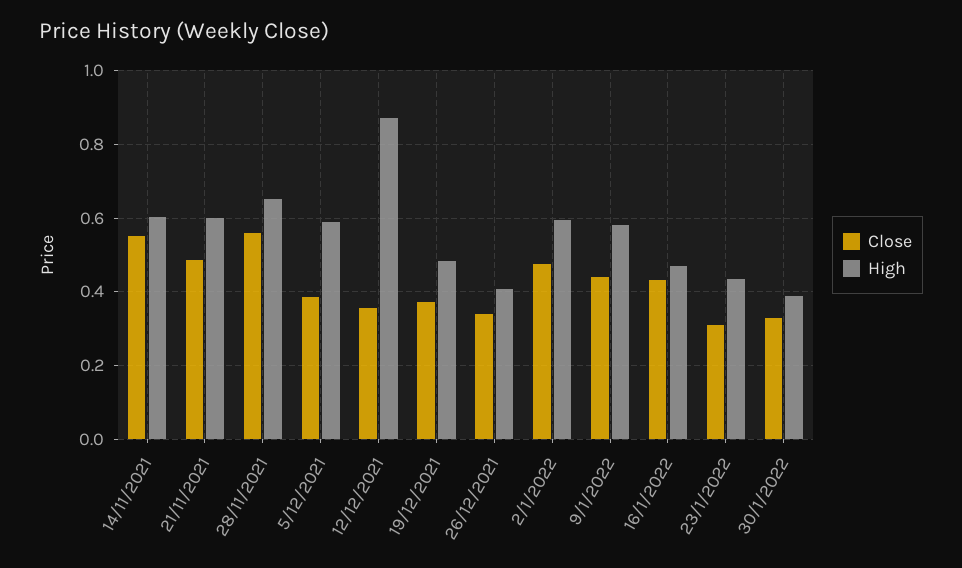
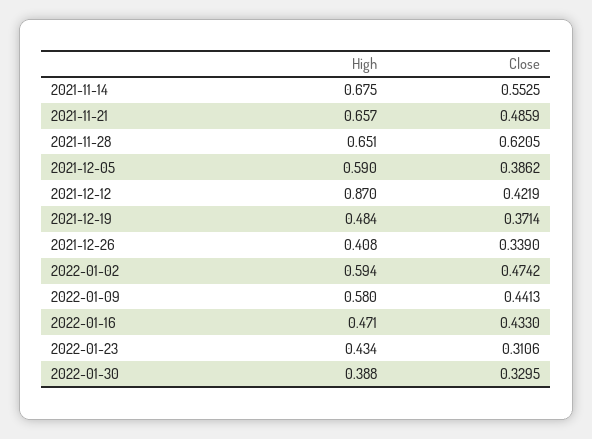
  {
    "Close": {
      "14/11/2021": 0.5525,
      "21/11/2021": 0.4859,
-     "28/11/2021": 0.56,
+     "28/11/2021": 0.6205,
      "5/12/2021": 0.3862,
-     "12/12/2021": 0.36,
+     "12/12/2021": 0.4219,
      "19/12/2021": 0.3714,
      "26/12/2021": 0.339,
      "2/1/2022": 0.4742,
      "9/1/2022": 0.4413,
      "16/1/2022": 0.433,
      "23/1/2022": 0.3106,
      "30/1/2022": 0.3295
    },
    "High": {
-     "14/11/2021": 0.6,
+     "14/11/2021": 0.675,
-     "21/11/2021": 0.6,
+     "21/11/2021": 0.657,
      "28/11/2021": 0.651,
      "5/12/2021": 0.59,
      "12/12/2021": 0.87,
      "19/12/2021": 0.484,
      "26/12/2021": 0.408,
      "2/1/2022": 0.594,
      "9/1/2022": 0.58,
      "16/1/2022": 0.471,
      "23/1/2022": 0.434,
      "30/1/2022": 0.388
    }
  }

